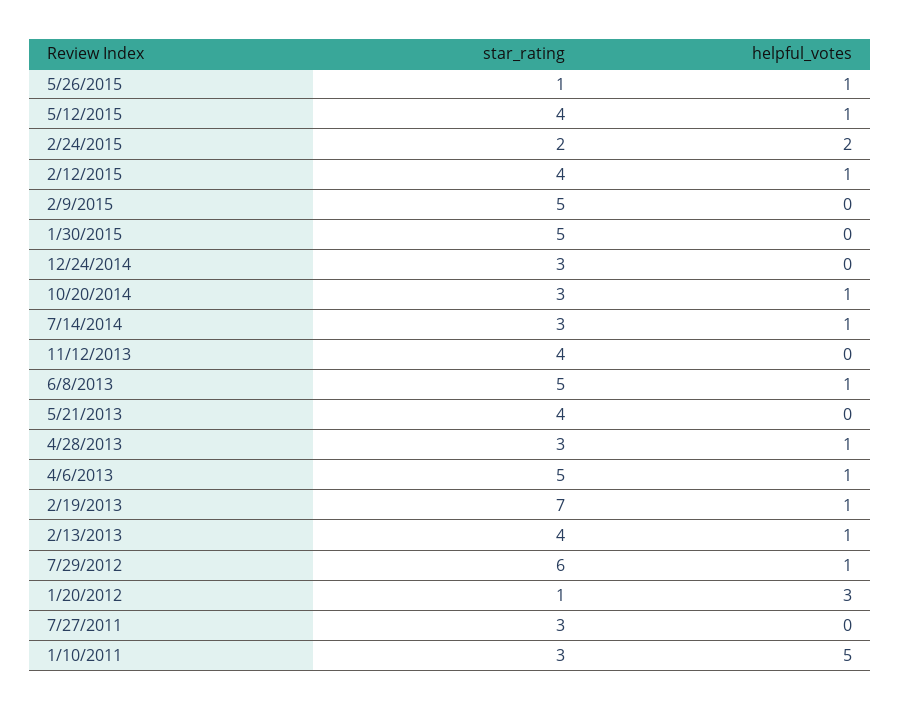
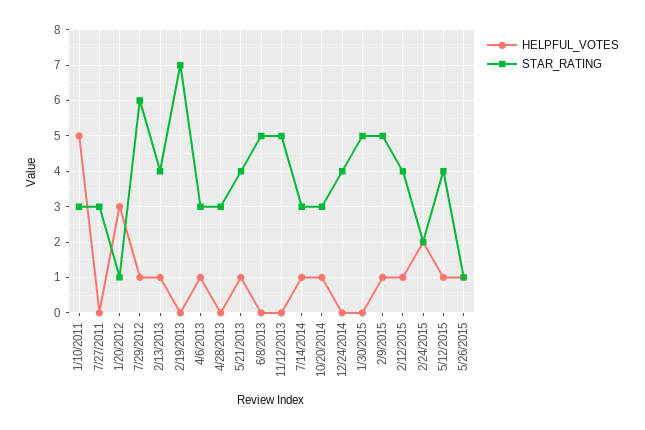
  {
    "star_rating": {
      "5/26/2015": 1,
      "5/12/2015": 4,
      "2/24/2015": 2,
      "2/12/2015": 4,
      "2/9/2015": 5,
      "1/30/2015": 5,
-     "12/24/2014": 3,
+     "12/24/2014": 4,
      "10/20/2014": 3,
      "7/14/2014": 3,
-     "11/12/2013": 4,
+     "11/12/2013": 5,
      "6/8/2013": 5,
      "5/21/2013": 4,
      "4/28/2013": 3,
-     "4/6/2013": 5,
+     "4/6/2013": 3,
      "2/19/2013": 7,
      "2/13/2013": 4,
      "7/29/2012": 6,
      "1/20/2012": 1,
      "7/27/2011": 3,
      "1/10/2011": 3
    },
    "helpful_votes": {
      "5/26/2015": 1,
      "5/12/2015": 1,
      "2/24/2015": 2,
      "2/12/2015": 1,
-     "2/9/2015": 0,
+     "2/9/2015": 1,
      "1/30/2015": 0,
      "12/24/2014": 0,
      "10/20/2014": 1,
      "7/14/2014": 1,
      "11/12/2013": 0,
-     "6/8/2013": 1,
+     "6/8/2013": 0,
-     "5/21/2013": 0,
+     "5/21/2013": 1,
-     "4/28/2013": 1,
+     "4/28/2013": 0,
      "4/6/2013": 1,
-     "2/19/2013": 1,
+     "2/19/2013": 0,
      "2/13/2013": 1,
      "7/29/2012": 1,
      "1/20/2012": 3,
      "7/27/2011": 0,
      "1/10/2011": 5
    }
  }

